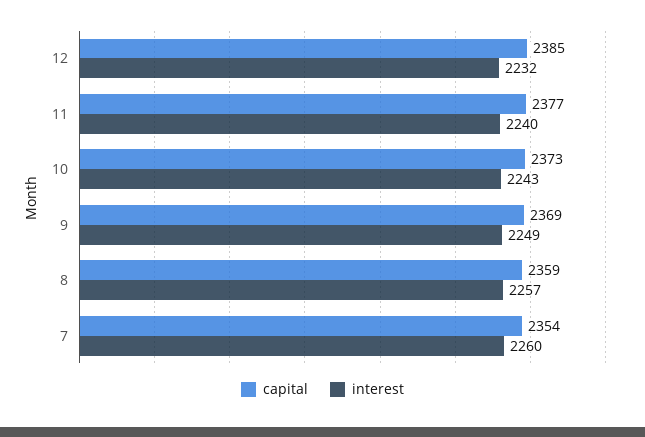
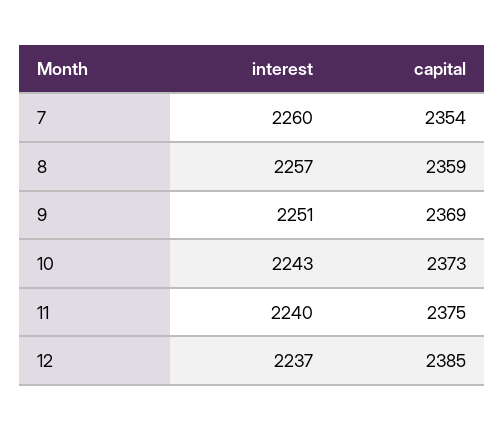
  {
    "capital": {
      "12": 2385,
-     "11": 2377,
+     "11": 2375,
      "10": 2373,
      "9": 2369,
      "8": 2359,
      "7": 2354
    },
    "interest": {
-     "12": 2232,
+     "12": 2237,
      "11": 2240,
      "10": 2243,
-     "9": 2249,
+     "9": 2251,
      "8": 2257,
      "7": 2260
    }
  }

